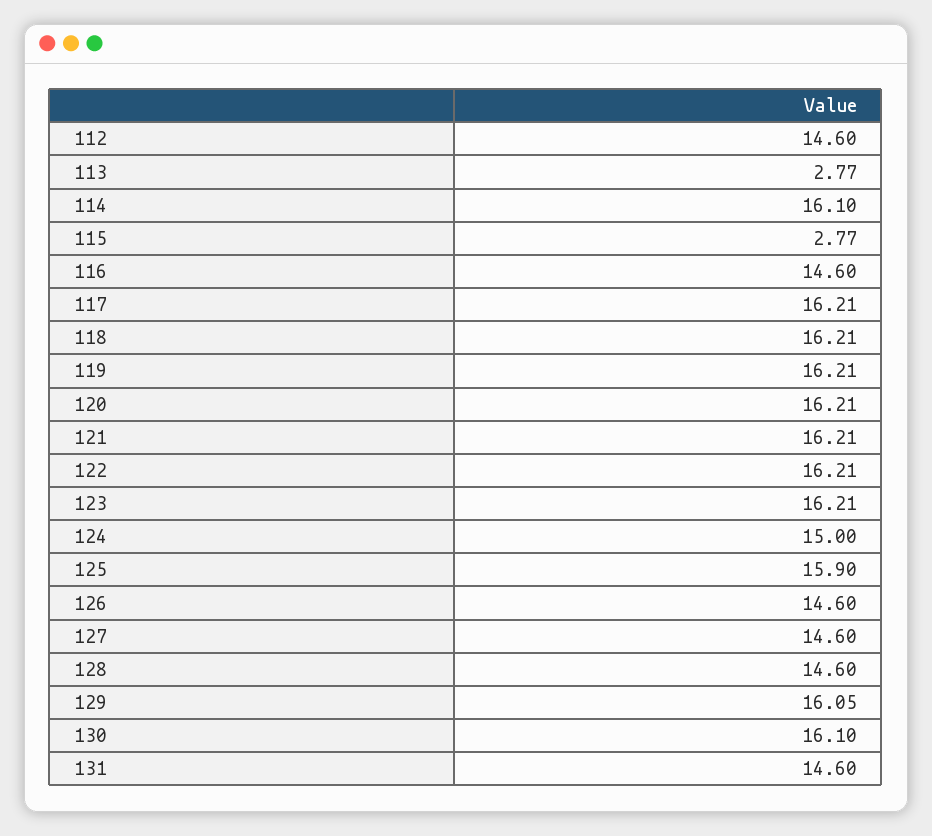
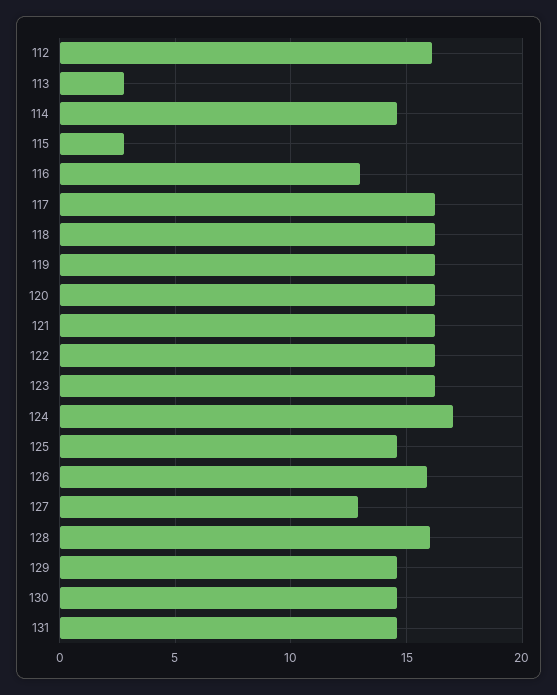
  {
-   "112": 14.6,
+   "112": 16,
    "113": 2.77,
-   "114": 16.1,
+   "114": 14.5,
    "115": 2.77,
-   "116": 14.6,
+   "116": 13,
    "117": 16.21,
    "118": 16.21,
    "119": 16.21,
    "120": 16.21,
    "121": 16.21,
    "122": 16.21,
    "123": 16.21,
-   "124": 15,
+   "124": 17,
-   "125": 15.9,
+   "125": 14.5,
-   "126": 14.6,
+   "126": 16,
-   "127": 14.6,
+   "127": 13,
-   "128": 14.6,
+   "128": 16,
-   "129": 16.05,
+   "129": 14.5,
-   "130": 16.1,
+   "130": 14.5,
    "131": 14.6
  }

